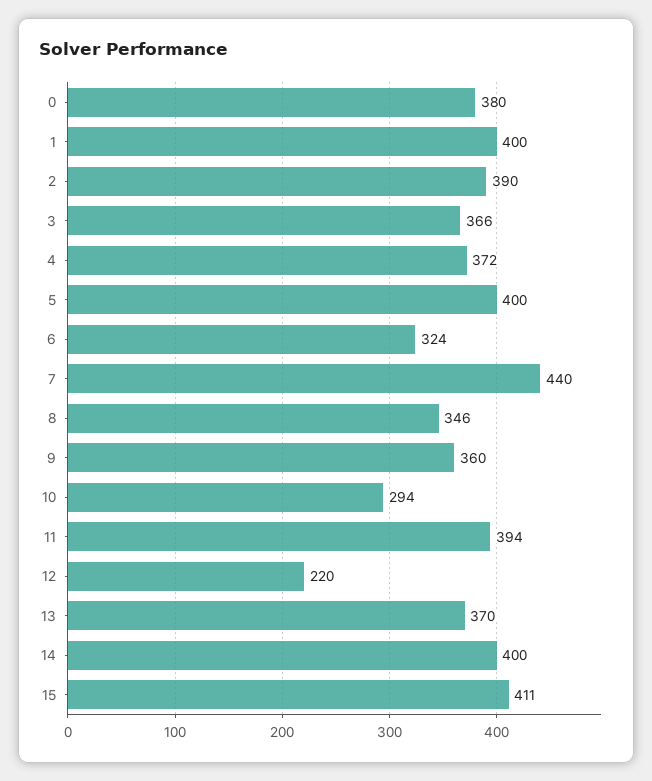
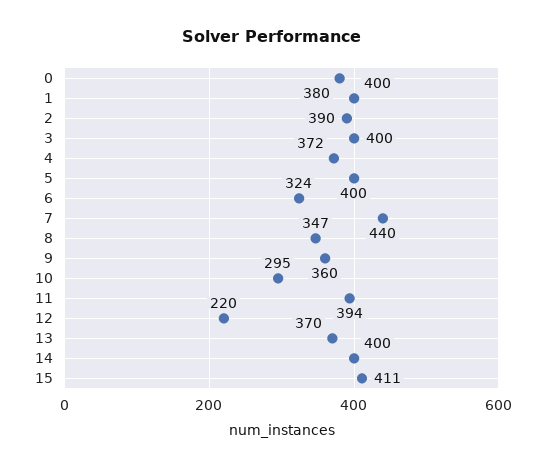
  {
    "0": 380,
    "1": 400,
    "2": 390,
-   "3": 366,
+   "3": 400,
    "4": 372,
    "5": 400,
    "6": 324,
    "7": 440,
-   "8": 346,
+   "8": 347,
    "9": 360,
-   "10": 294,
+   "10": 295,
    "11": 394,
    "12": 220,
    "13": 370,
    "14": 400,
    "15": 411
  }

